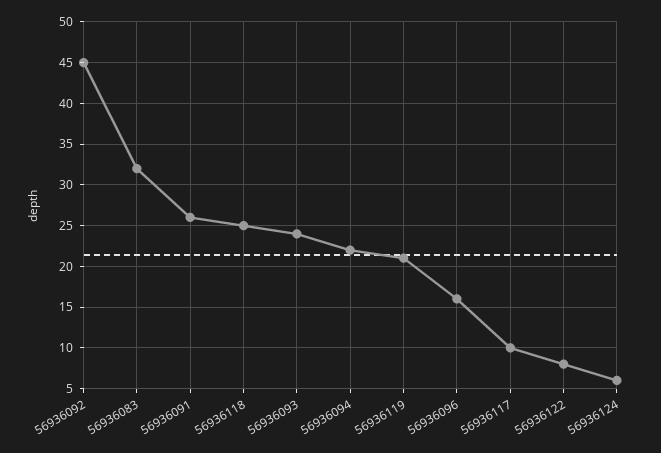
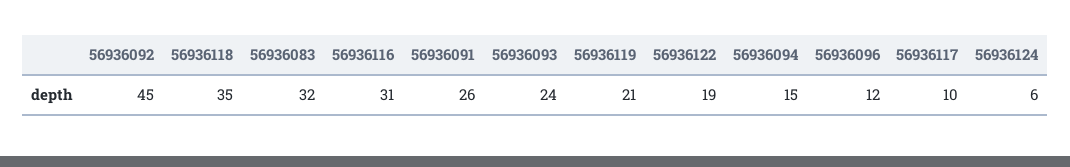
  {
    "56936092": 45,
    "56936083": 32,
    "56936091": 26,
-   "56936118": 25,
+   "56936118": 35,
    "56936093": 24,
-   "56936094": 22,
+   "56936094": 15,
    "56936119": 21,
-   "56936096": 16,
+   "56936096": 12,
    "56936117": 10,
-   "56936122": 8,
+   "56936122": 19,
-   "56936124": 6
+   "56936124": 6,
+   "56936116": 31
  }

